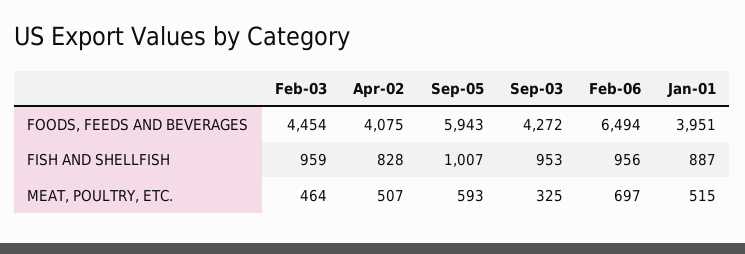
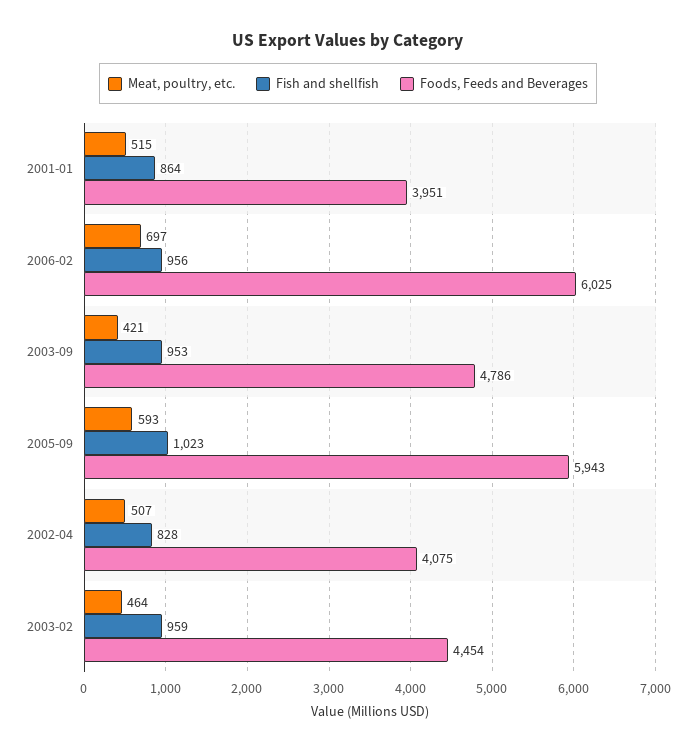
  {
    "FOODS, FEEDS AND BEVERAGES": {
      "Feb-03": 4454,
      "Apr-02": 4075,
      "Sep-05": 5943,
-     "Sep-03": 4272,
+     "Sep-03": 4786,
-     "Feb-06": 6494,
+     "Feb-06": 6025,
      "Jan-01": 3951
    },
    "FISH AND SHELLFISH": {
      "Feb-03": 959,
      "Apr-02": 828,
-     "Sep-05": 1007,
+     "Sep-05": 1023,
      "Sep-03": 953,
      "Feb-06": 956,
-     "Jan-01": 887
+     "Jan-01": 864
    },
    "MEAT, POULTRY, ETC.": {
      "Feb-03": 464,
      "Apr-02": 507,
      "Sep-05": 593,
-     "Sep-03": 325,
+     "Sep-03": 421,
      "Feb-06": 697,
      "Jan-01": 515
    }
  }

